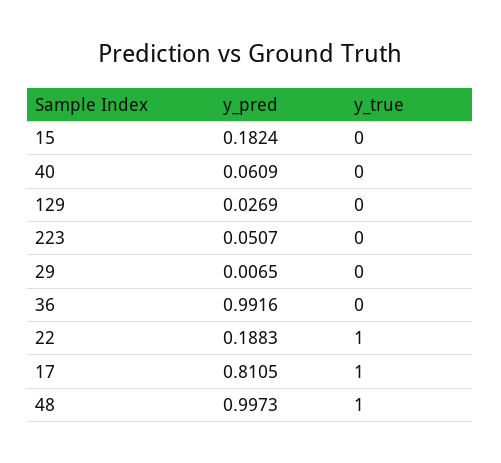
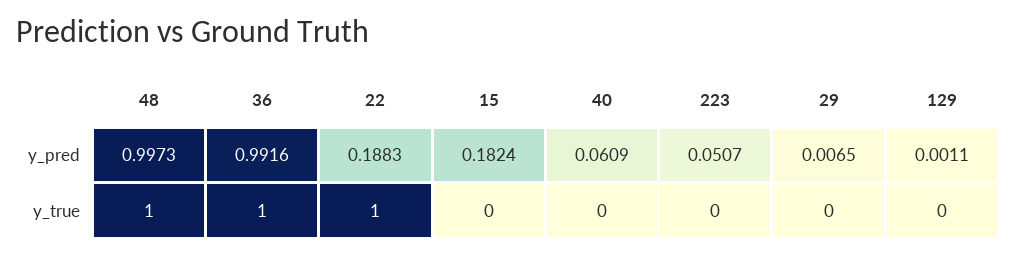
  {
    "y_pred": {
      "15": 0.1824,
      "40": 0.0609,
-     "129": 0.0269,
+     "129": 0.0011,
      "223": 0.0507,
      "29": 0.0065,
      "36": 0.9916,
      "22": 0.1883,
-     "17": 0.8105,
      "48": 0.9973
    },
    "y_true": {
      "15": 0,
      "40": 0,
      "129": 0,
      "223": 0,
      "29": 0,
-     "36": 0,
+     "36": 1,
      "22": 1,
-     "17": 1,
      "48": 1
    }
  }

